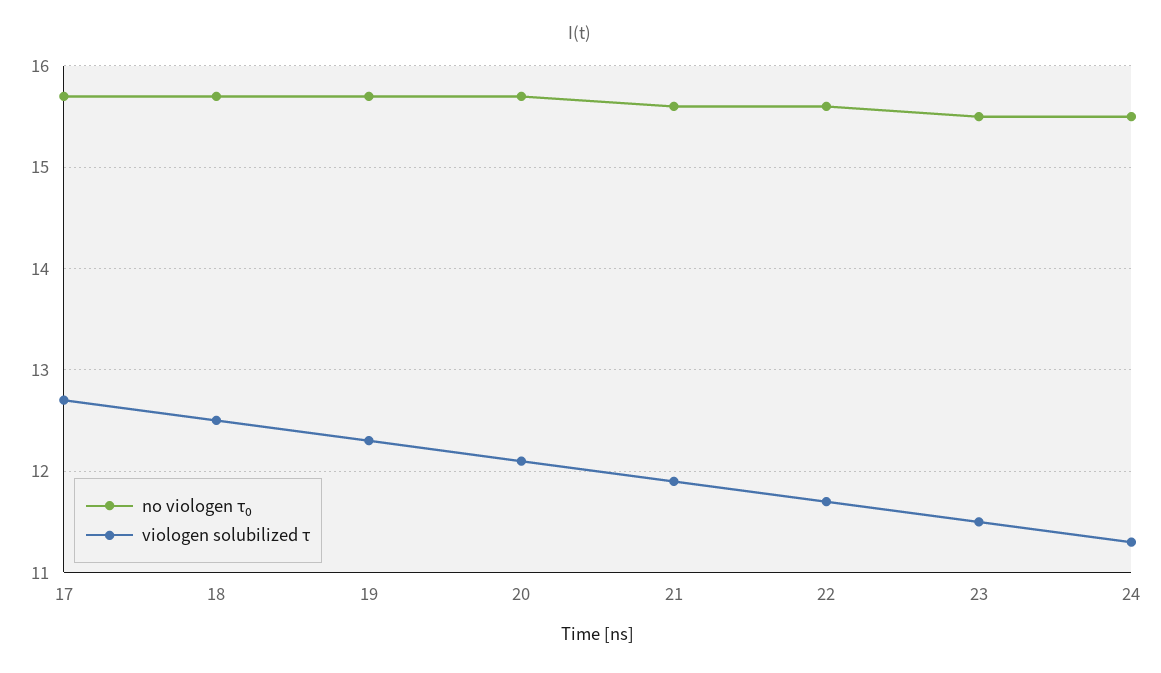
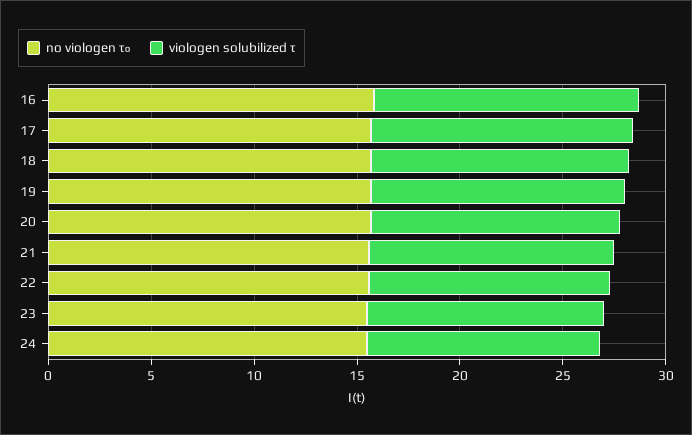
  {
    "no viologen τ₀": {
      "17": 15.7,
      "18": 15.7,
      "19": 15.7,
      "20": 15.7,
      "21": 15.6,
      "22": 15.6,
      "23": 15.5,
-     "24": 15.5
+     "24": 15.5,
+     "16": 16
    },
    "viologen solubilized τ": {
      "17": 12.7,
      "18": 12.5,
      "19": 12.3,
      "20": 12.1,
      "21": 11.9,
      "22": 11.7,
      "23": 11.5,
-     "24": 11.3
+     "24": 11.3,
+     "16": 13
    }
  }

